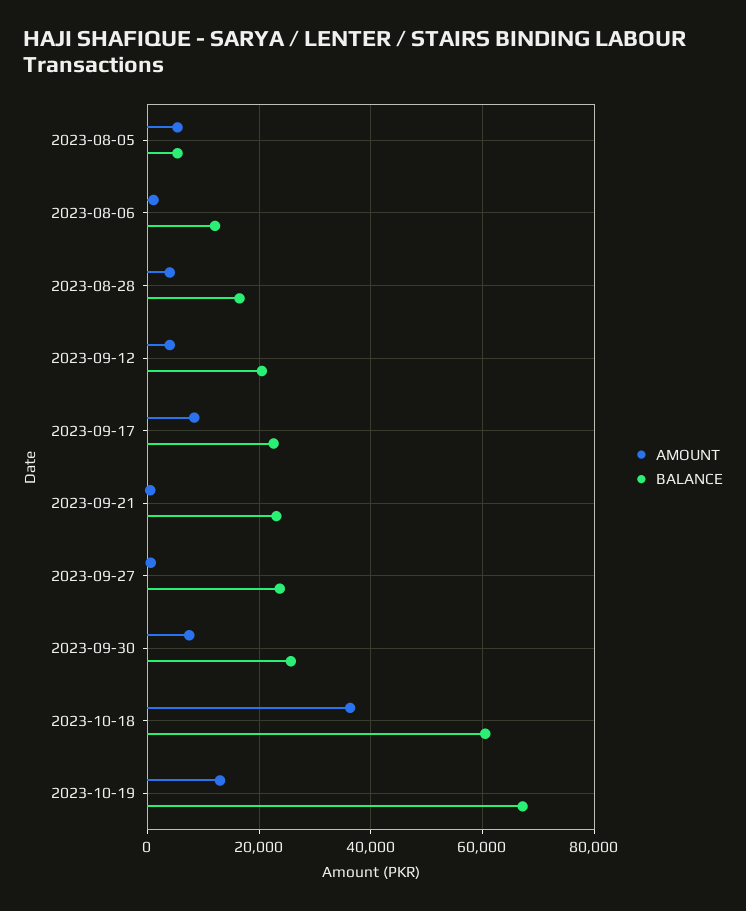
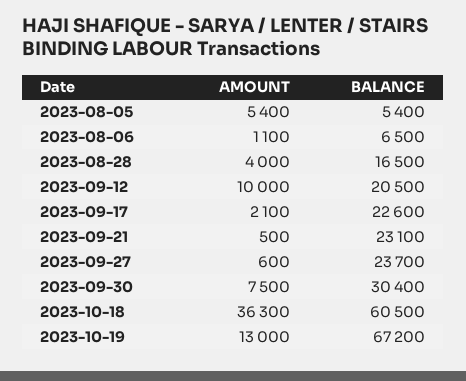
  {
    "AMOUNT": {
      "2023-08-05": 5400,
      "2023-08-06": 1100,
      "2023-08-28": 4000,
-     "2023-09-12": 4000,
+     "2023-09-12": 10000,
-     "2023-09-17": 8000,
+     "2023-09-17": 2100,
      "2023-09-21": 500,
      "2023-09-27": 600,
      "2023-09-30": 7500,
      "2023-10-18": 36300,
      "2023-10-19": 13000
    },
    "BALANCE": {
      "2023-08-05": 5400,
-     "2023-08-06": 12000,
+     "2023-08-06": 6500,
      "2023-08-28": 16500,
      "2023-09-12": 20500,
      "2023-09-17": 22600,
      "2023-09-21": 23100,
      "2023-09-27": 23700,
-     "2023-09-30": 26000,
+     "2023-09-30": 30400,
      "2023-10-18": 60500,
      "2023-10-19": 67200
    }
  }

